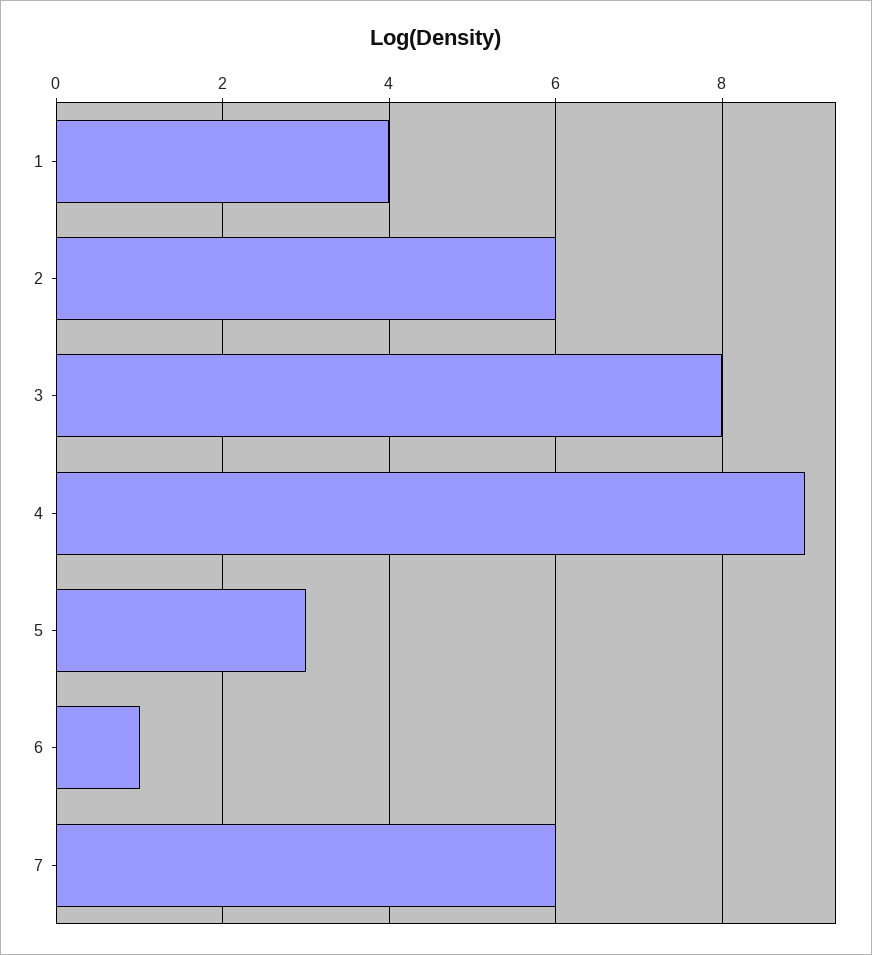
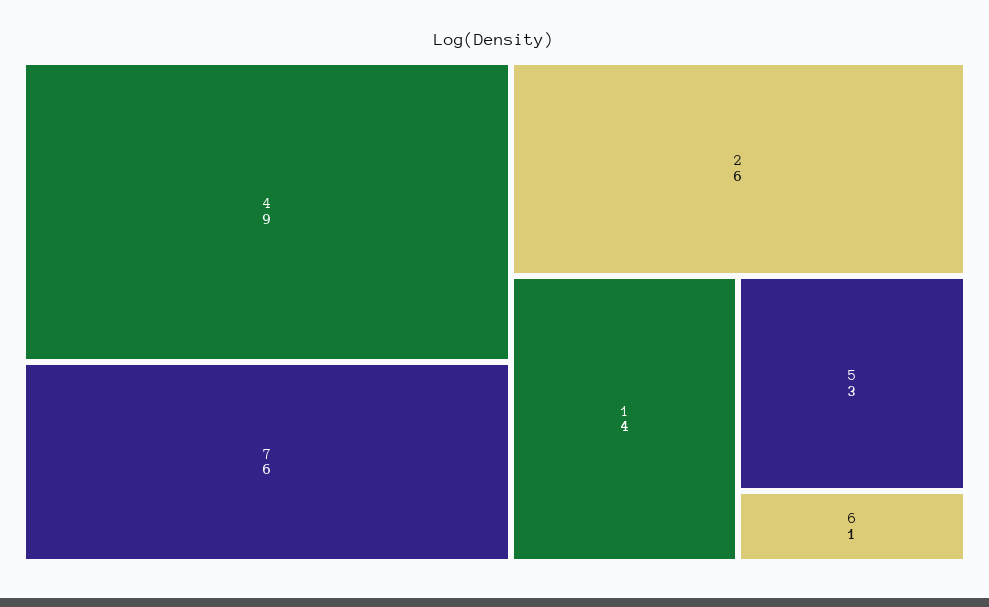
  {
    "1": 4,
    "2": 6,
-   "3": 8,
    "4": 9,
    "5": 3,
    "6": 1,
    "7": 6
  }

